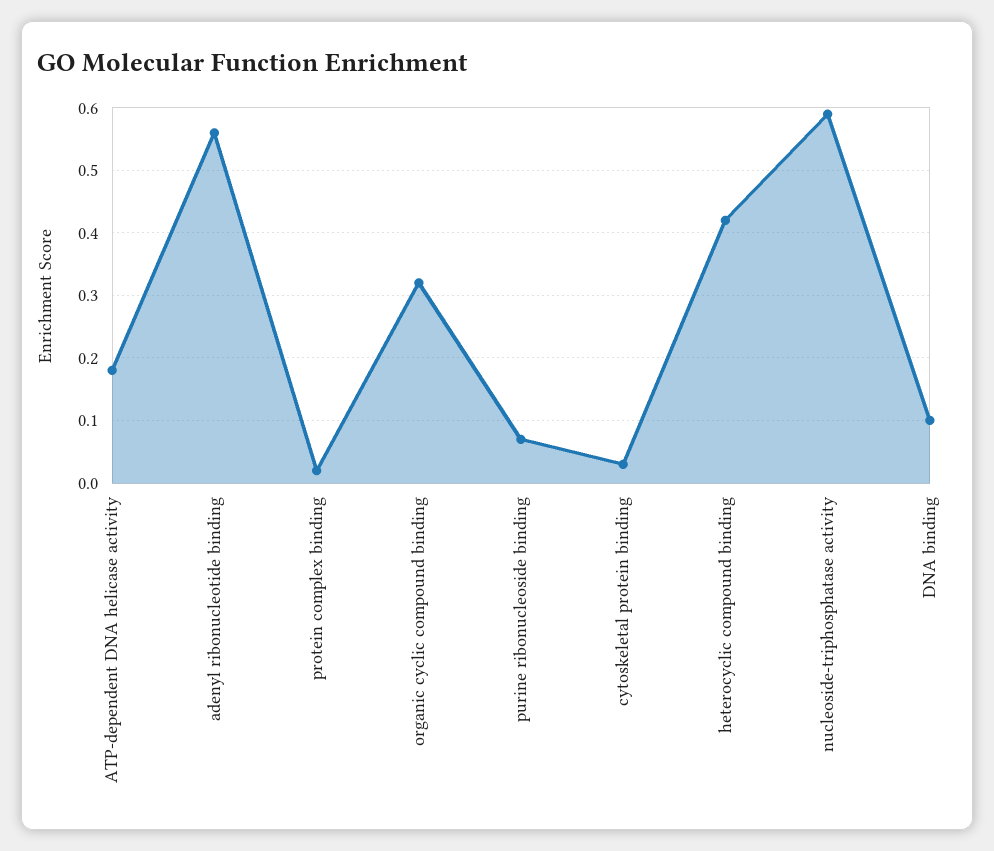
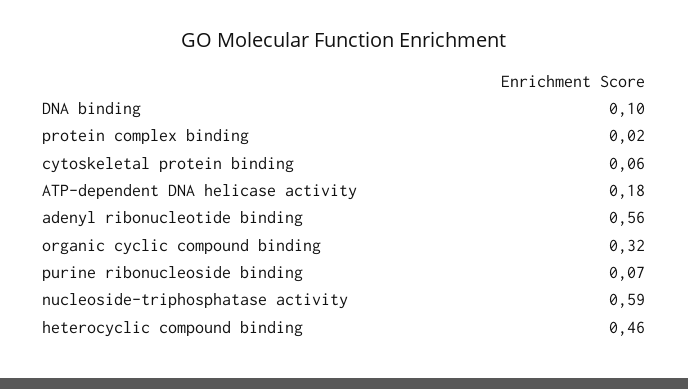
  {
    "ATP-dependent DNA helicase activity": 0.18,
    "adenyl ribonucleotide binding": 0.56,
    "protein complex binding": 0.02,
    "organic cyclic compound binding": 0.32,
    "purine ribonucleoside binding": 0.07,
-   "cytoskeletal protein binding": 0.03,
+   "cytoskeletal protein binding": 0.06,
-   "heterocyclic compound binding": 0.42,
+   "heterocyclic compound binding": 0.46,
    "nucleoside-triphosphatase activity": 0.59,
    "DNA binding": 0.1
  }

